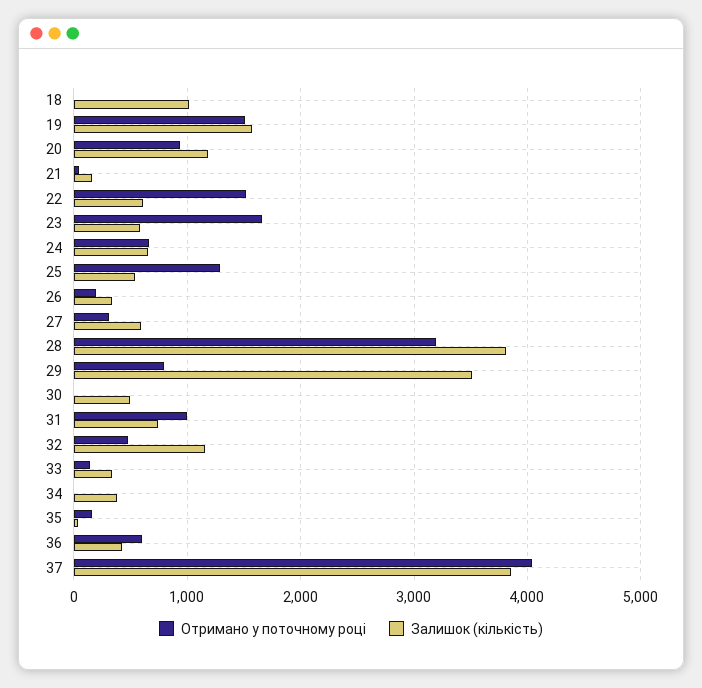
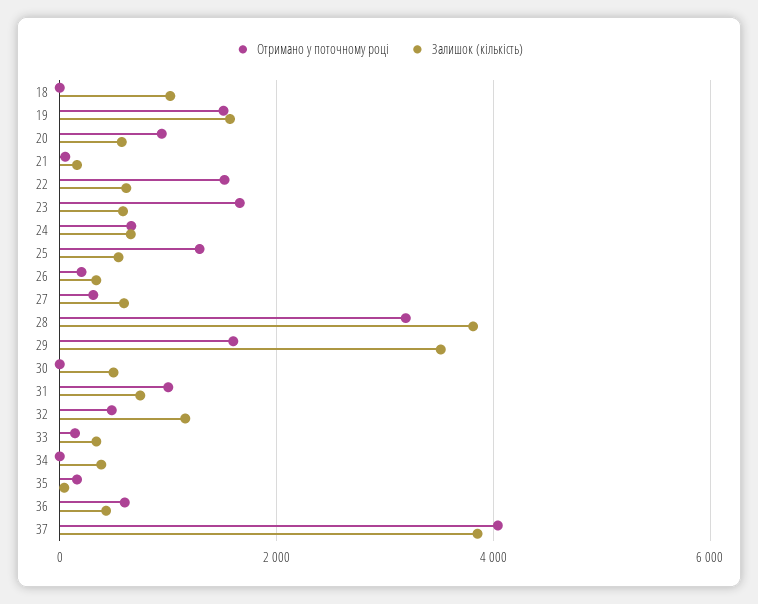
  {
    "Отримано у поточному році": {
      "18": 0,
      "19": 1500,
      "20": 900,
      "21": 100,
      "22": 1500,
      "23": 1700,
      "24": 700,
      "25": 1300,
      "26": 200,
      "27": 300,
      "28": 3200,
-     "29": 800,
+     "29": 1600,
      "30": 0,
      "31": 1000,
      "32": 500,
      "33": 100,
      "34": 0,
      "35": 200,
      "36": 600,
      "37": 4000
    },
    "Залишок (кількість)": {
      "18": 1000,
      "19": 1600,
-     "20": 1200,
+     "20": 600,
      "21": 200,
      "22": 600,
      "23": 600,
      "24": 700,
      "25": 500,
      "26": 300,
      "27": 600,
      "28": 3800,
      "29": 3500,
      "30": 500,
      "31": 700,
      "32": 1200,
      "33": 300,
      "34": 400,
      "35": 0,
      "36": 400,
      "37": 3900
    }
  }

